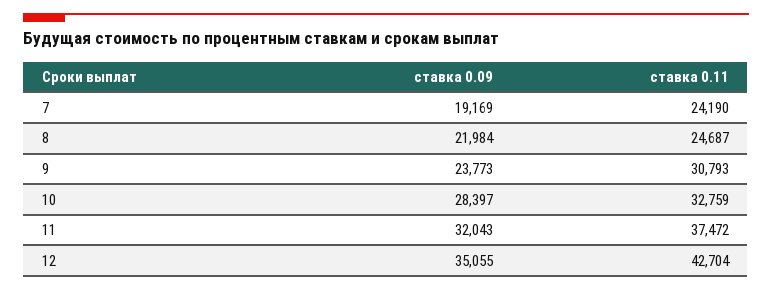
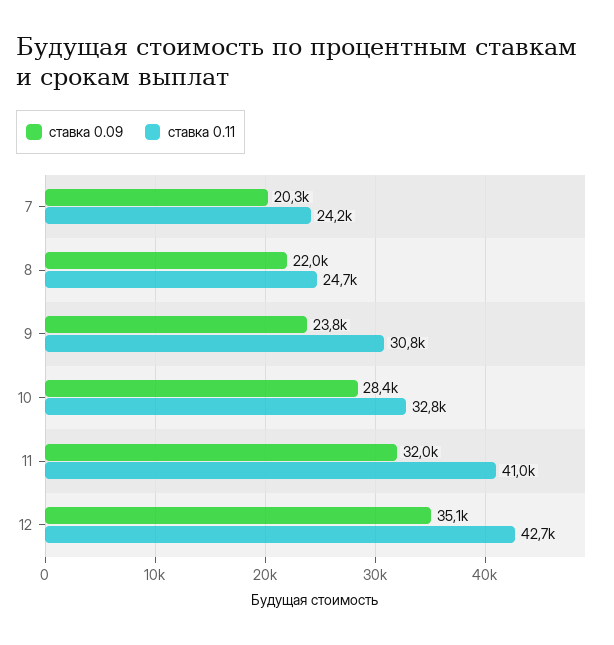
  {
    "ставка 0.09": {
-     "7": 19169,
+     "7": 20300,
      "8": 21984,
      "9": 23773,
      "10": 28397,
      "11": 32043,
      "12": 35055
    },
    "ставка 0.11": {
      "7": 24190,
      "8": 24687,
      "9": 30793,
      "10": 32759,
-     "11": 37472,
+     "11": 41000,
      "12": 42704
    }
  }

